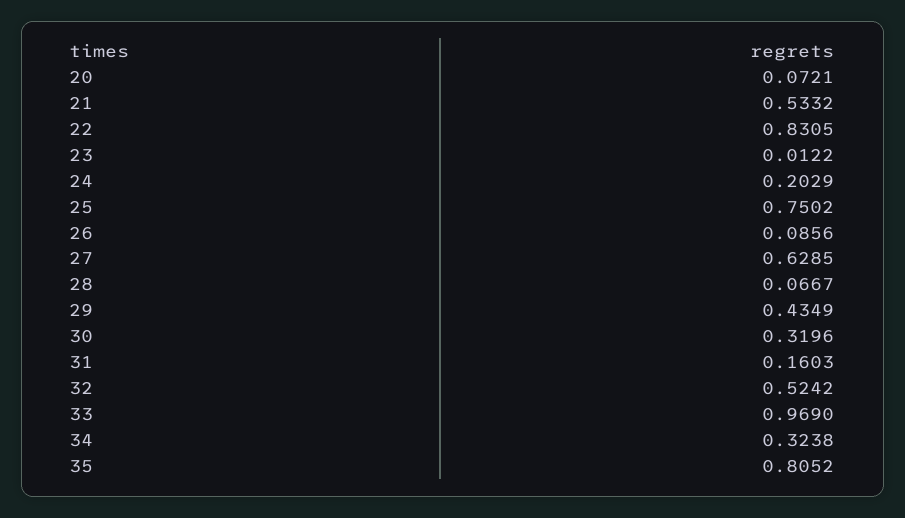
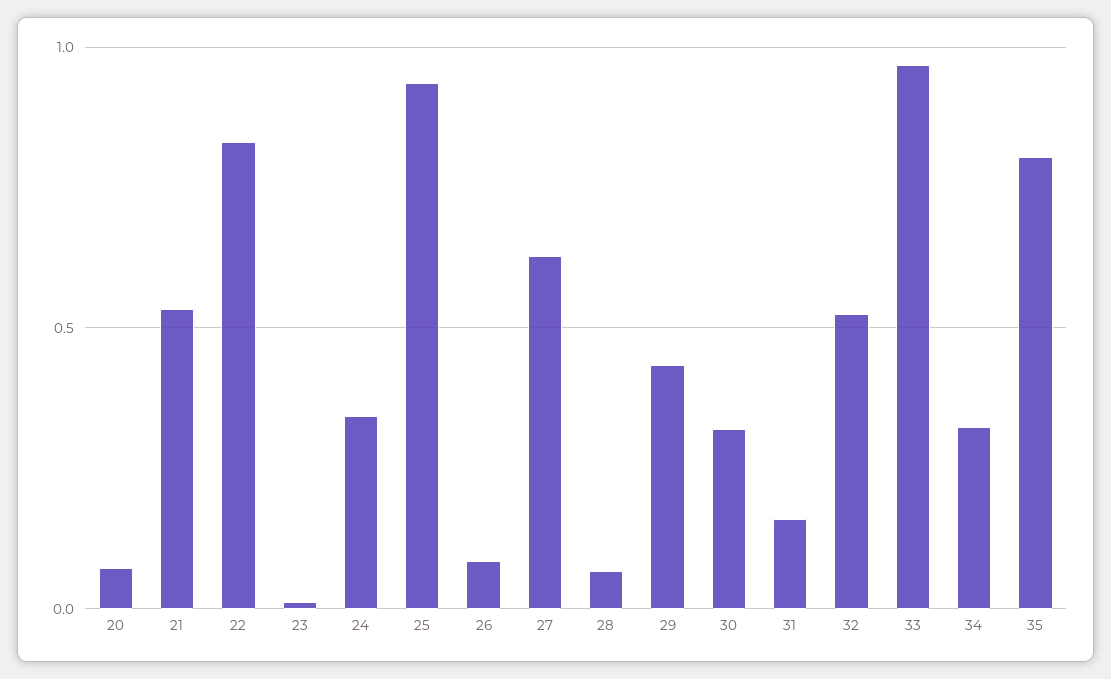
  {
    "20": 0.0721,
    "21": 0.5332,
    "22": 0.8305,
    "23": 0.0122,
-   "24": 0.2029,
+   "24": 0.35,
-   "25": 0.7502,
+   "25": 0.95,
    "26": 0.0856,
    "27": 0.6285,
    "28": 0.0667,
    "29": 0.4349,
    "30": 0.3196,
    "31": 0.1603,
    "32": 0.5242,
    "33": 0.969,
    "34": 0.3238,
    "35": 0.8052
  }

